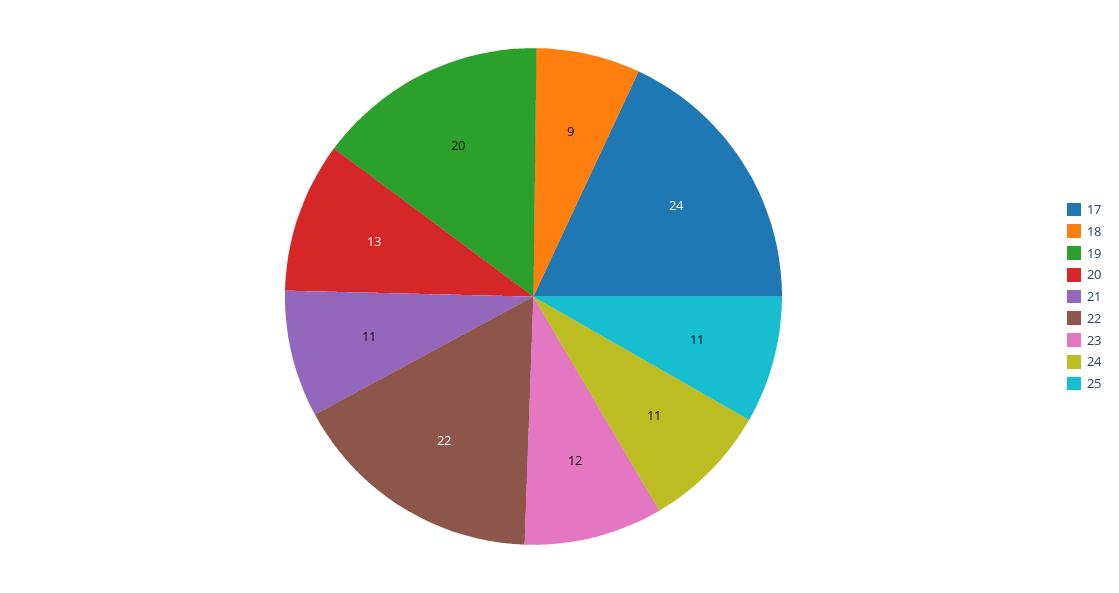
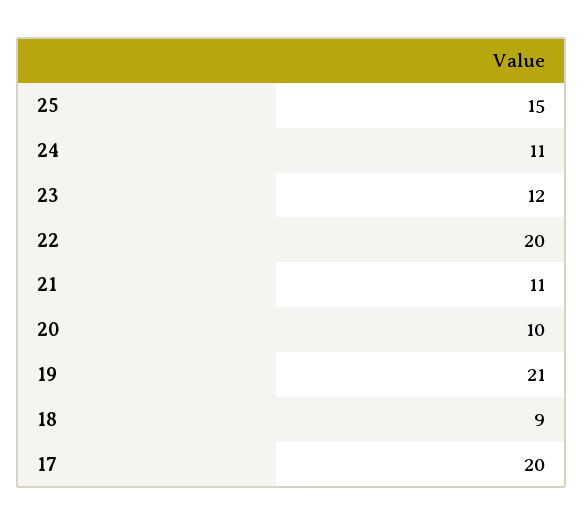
  {
-   "17": 24,
+   "17": 20,
    "18": 9,
-   "19": 20,
+   "19": 21,
-   "20": 13,
+   "20": 10,
    "21": 11,
-   "22": 22,
+   "22": 20,
    "23": 12,
    "24": 11,
-   "25": 11
+   "25": 15
  }

